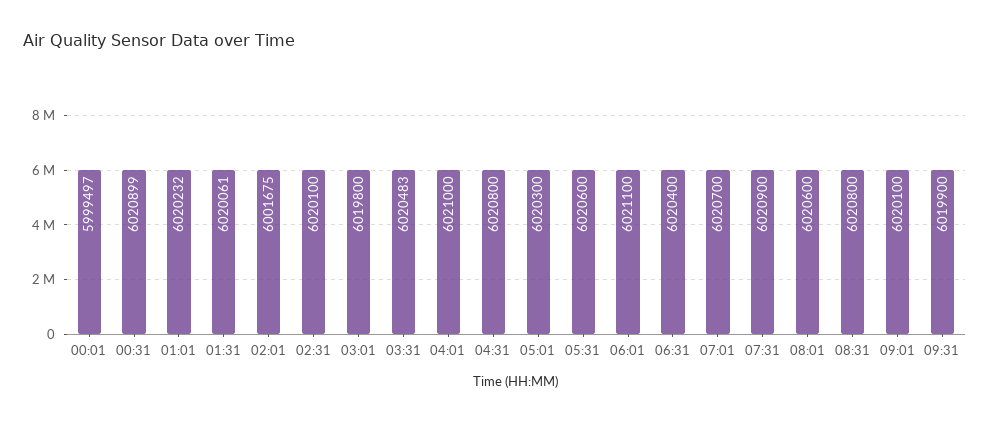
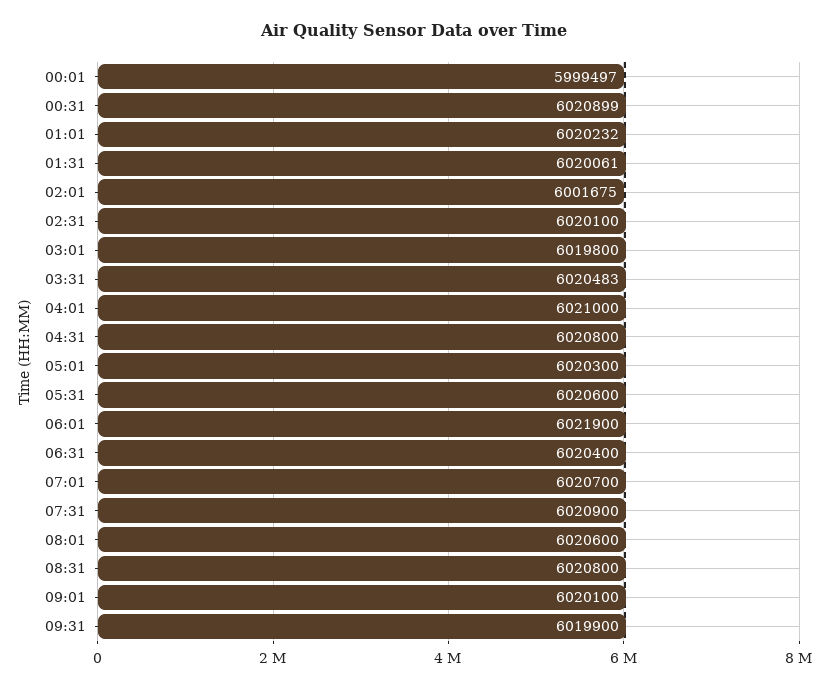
  {
    "00:01": 5999497,
    "00:31": 6020899,
    "01:01": 6020232,
    "01:31": 6020061,
    "02:01": 6001675,
    "02:31": 6020100,
    "03:01": 6019800,
    "03:31": 6020483,
    "04:01": 6021000,
    "04:31": 6020800,
    "05:01": 6020300,
    "05:31": 6020600,
-   "06:01": 6021100,
+   "06:01": 6021900,
    "06:31": 6020400,
    "07:01": 6020700,
    "07:31": 6020900,
    "08:01": 6020600,
    "08:31": 6020800,
    "09:01": 6020100,
    "09:31": 6019900
  }

